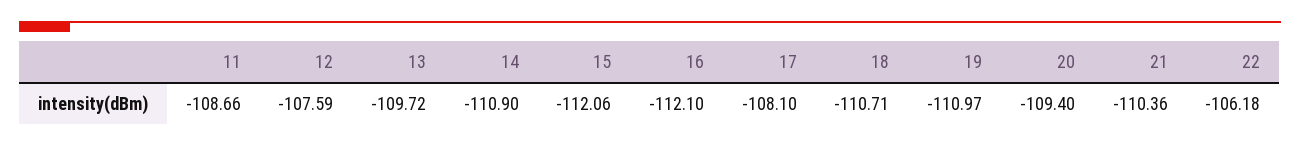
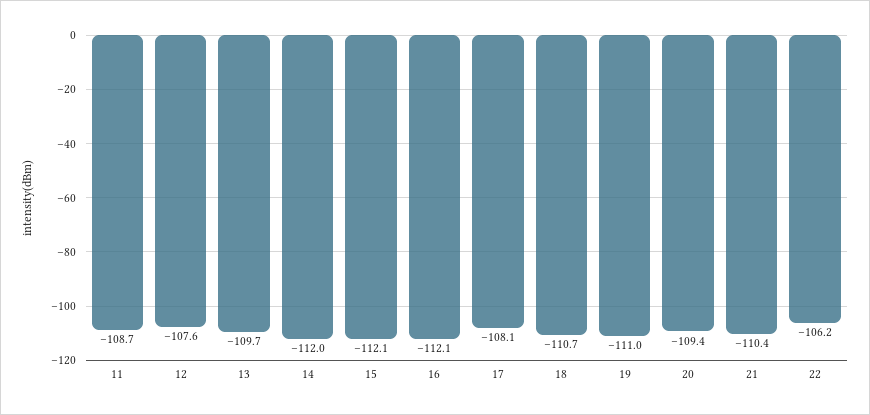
  {
    "11": -108.66,
    "12": -107.59,
    "13": -109.72,
-   "14": -110.9,
+   "14": -112,
    "15": -112.06,
    "16": -112.1,
    "17": -108.1,
    "18": -110.71,
    "19": -110.97,
    "20": -109.4,
    "21": -110.36,
    "22": -106.18
  }

